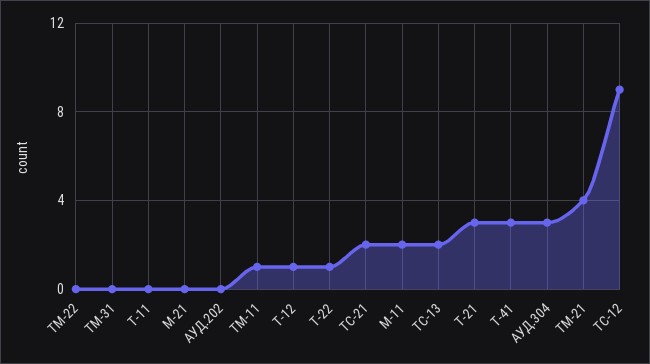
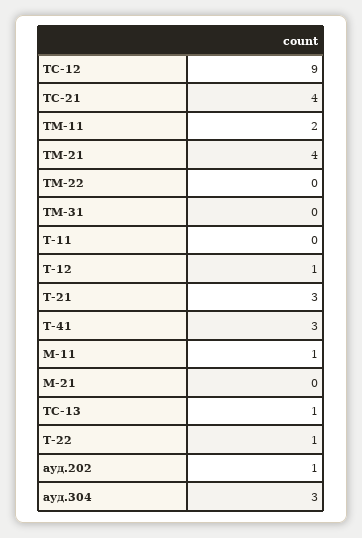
  {
    "ТМ-22": 0,
    "ТМ-31": 0,
    "Т-11": 0,
    "М-21": 0,
-   "АУД.202": 0,
+   "АУД.202": 1,
-   "ТМ-11": 1,
+   "ТМ-11": 2,
    "Т-12": 1,
    "Т-22": 1,
-   "ТС-21": 2,
+   "ТС-21": 4,
-   "М-11": 2,
+   "М-11": 1,
-   "ТС-13": 2,
+   "ТС-13": 1,
    "Т-21": 3,
    "Т-41": 3,
    "АУД.304": 3,
    "ТМ-21": 4,
    "ТС-12": 9
  }

